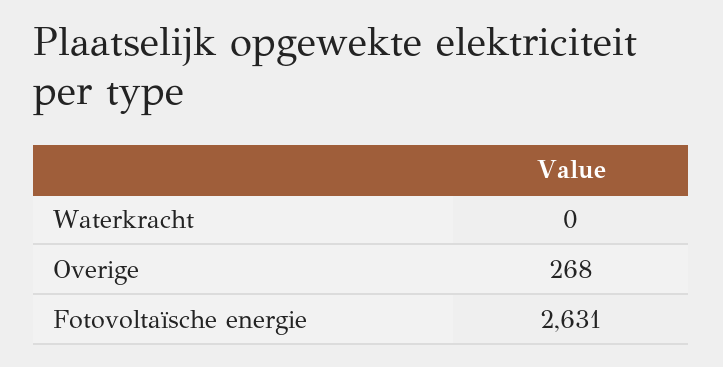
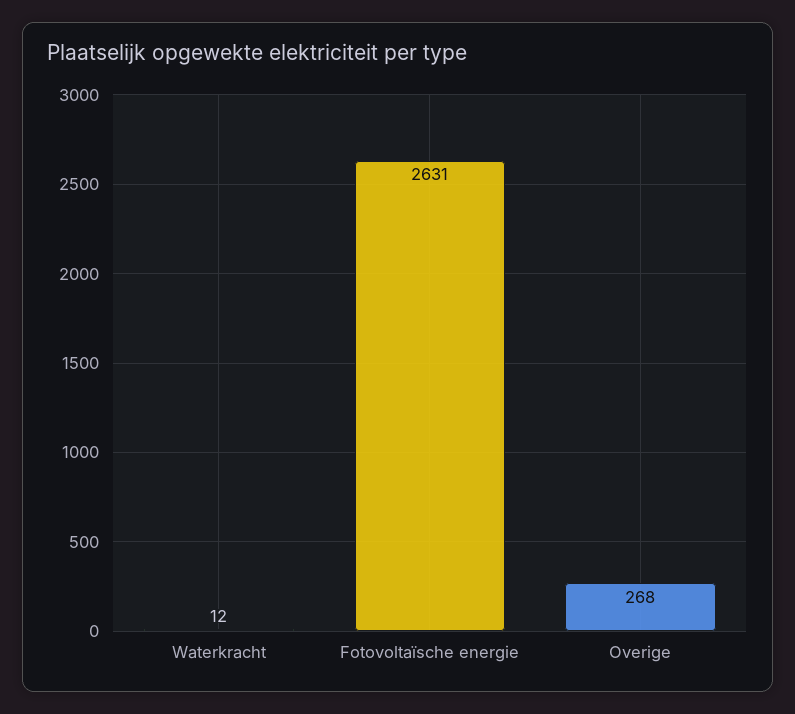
  {
-   "Waterkracht": 0,
+   "Waterkracht": 12,
    "Overige": 268,
    "Fotovoltaïsche energie": 2631
  }

